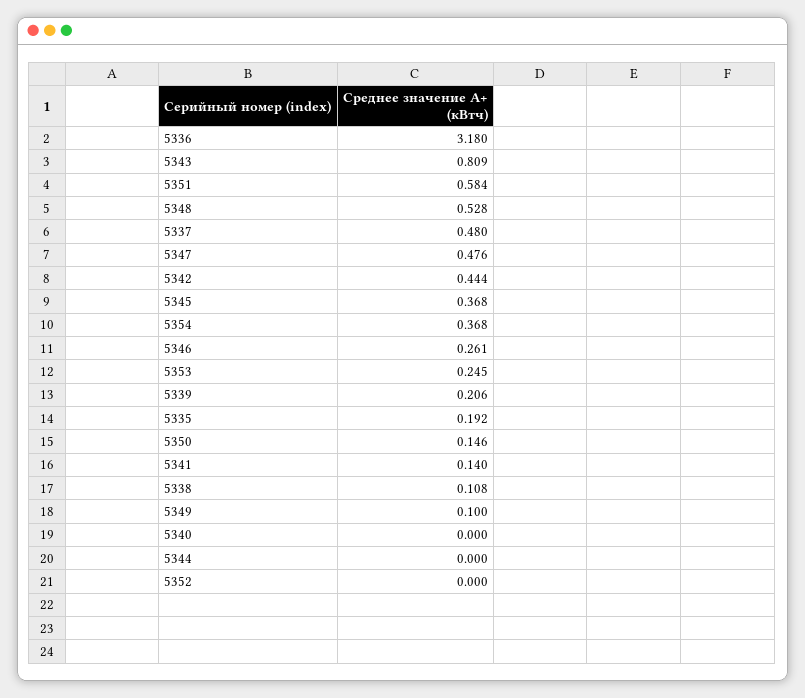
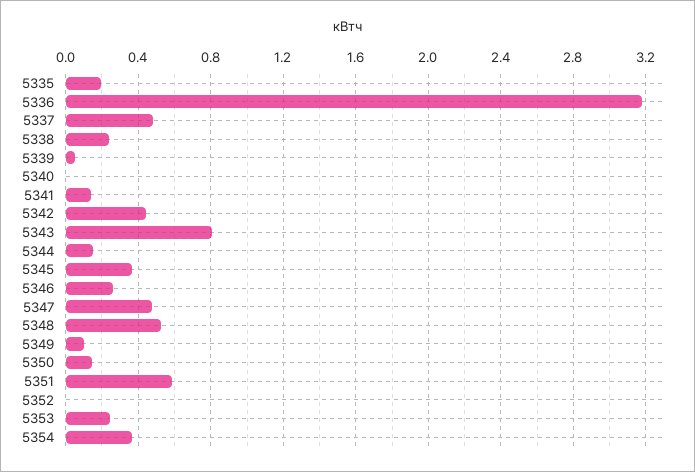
  {
    "5336": 3.18,
    "5343": 0.809,
    "5351": 0.584,
    "5348": 0.528,
    "5337": 0.48,
    "5347": 0.476,
    "5342": 0.444,
    "5345": 0.368,
    "5354": 0.368,
    "5346": 0.261,
    "5353": 0.245,
-   "5339": 0.206,
+   "5339": 0.05,
    "5335": 0.192,
    "5350": 0.146,
    "5341": 0.14,
-   "5338": 0.108,
+   "5338": 0.25,
    "5349": 0.1,
    "5340": 0,
-   "5344": 0,
+   "5344": 0.15,
    "5352": 0
  }

